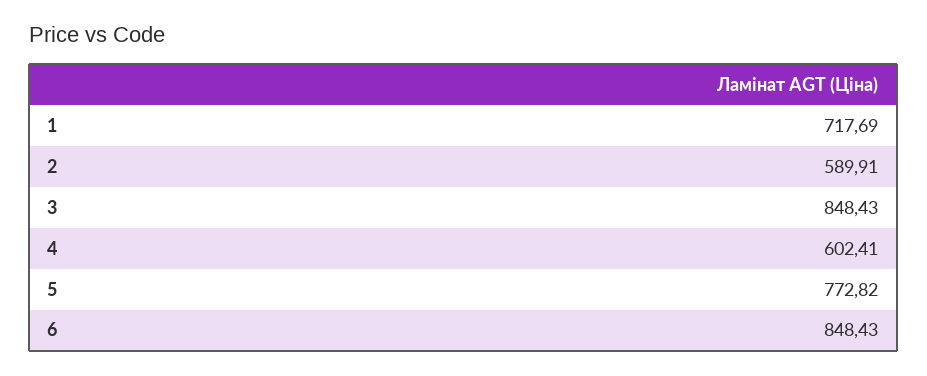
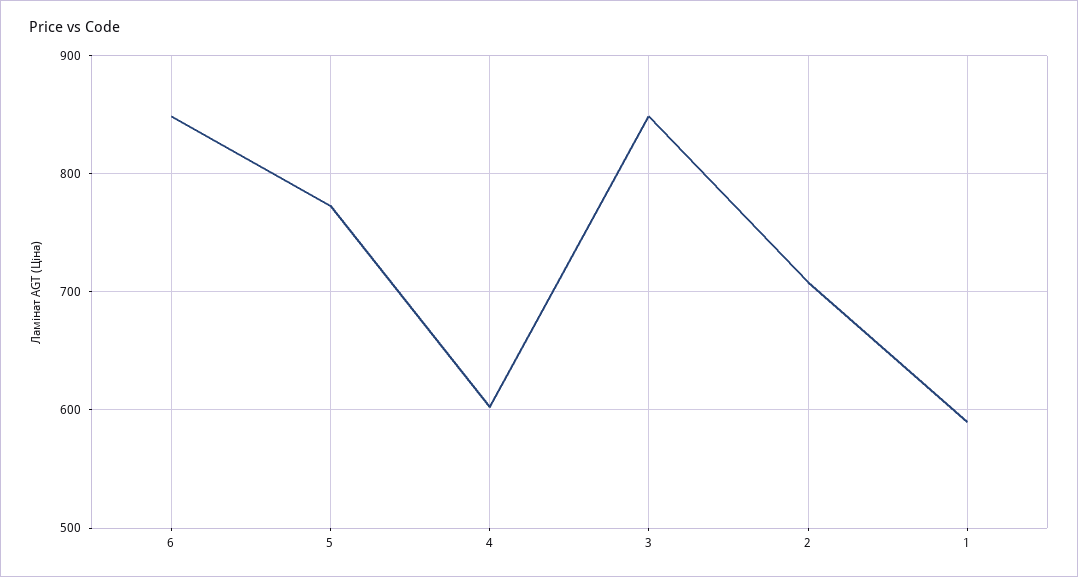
  {
-   "1": 717.69,
+   "1": 590,
-   "2": 589.91,
+   "2": 710,
    "3": 848.43,
    "4": 602.41,
    "5": 772.82,
    "6": 848.43
  }

